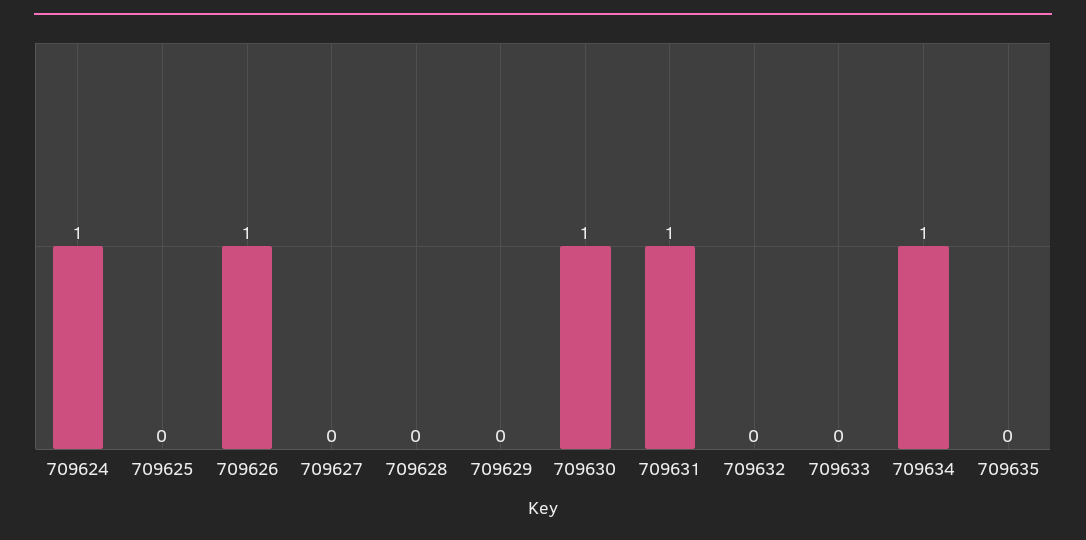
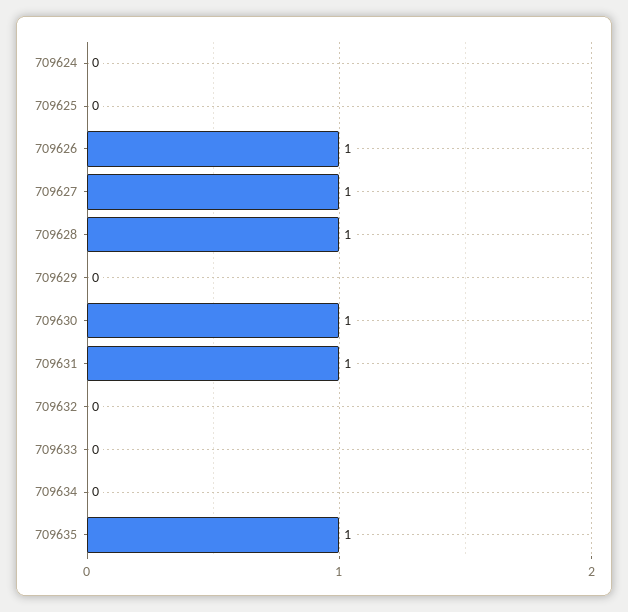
  {
-   "709624": 1,
+   "709624": 0,
    "709625": 0,
    "709626": 1,
-   "709627": 0,
+   "709627": 1,
-   "709628": 0,
+   "709628": 1,
    "709629": 0,
    "709630": 1,
    "709631": 1,
    "709632": 0,
    "709633": 0,
-   "709634": 1,
+   "709634": 0,
-   "709635": 0
+   "709635": 1
  }

